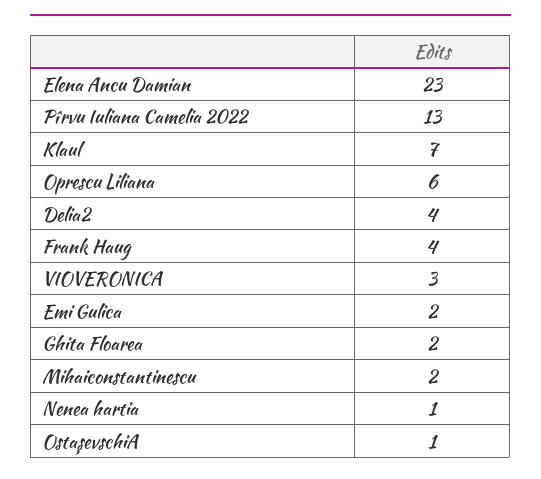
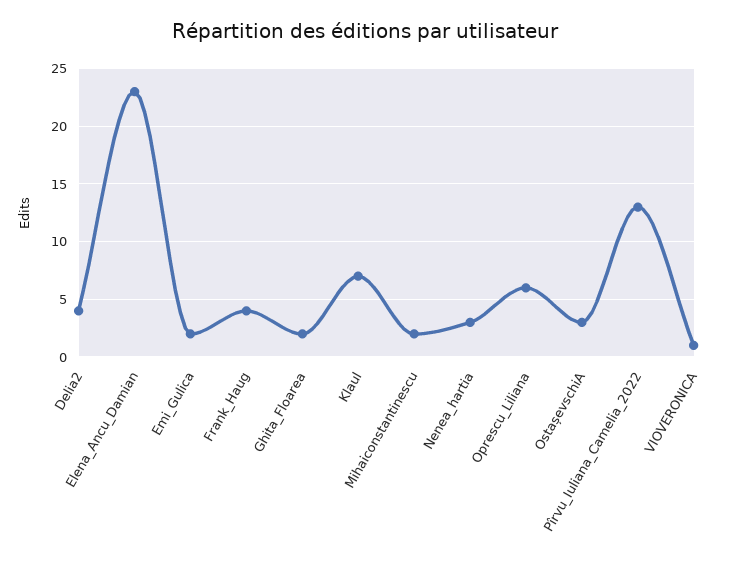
  {
    "Elena Ancu Damian": 23,
    "Pîrvu Iuliana Camelia 2022": 13,
    "Klaul": 7,
    "Oprescu Liliana": 6,
    "Delia2": 4,
    "Frank Haug": 4,
-   "VIOVERONICA": 3,
+   "VIOVERONICA": 1,
    "Emi Gulica": 2,
    "Ghita Floarea": 2,
    "Mihaiconstantinescu": 2,
-   "Nenea hartia": 1,
+   "Nenea hartia": 3,
-   "OstașevschiA": 1
+   "OstașevschiA": 3
  }

